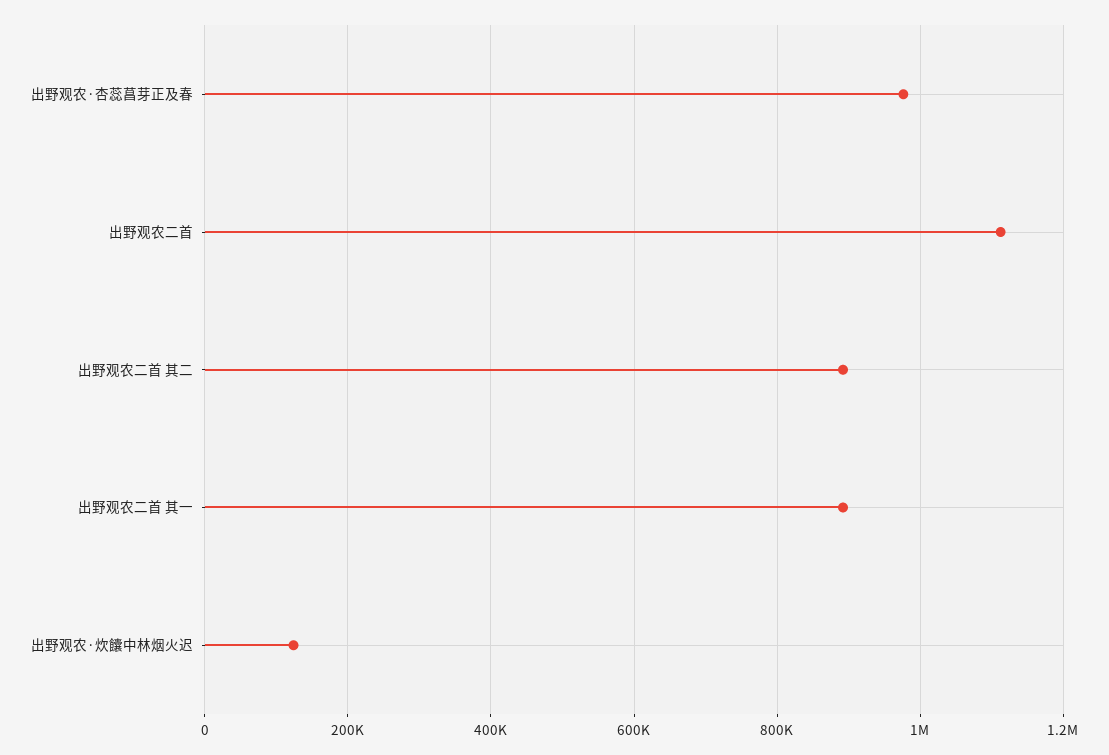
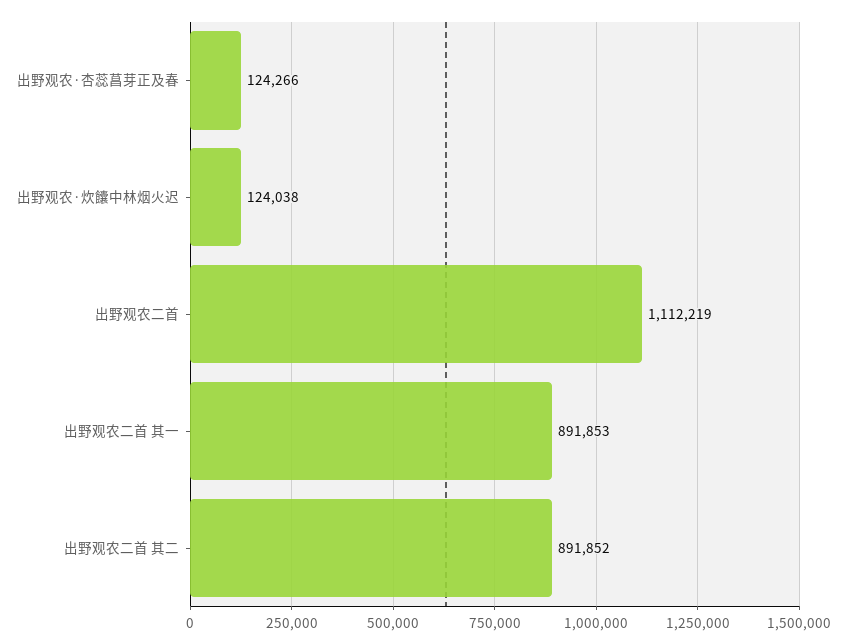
  {
-   "出野观农·杏蕊菖芽正及春": 980000,
+   "出野观农·杏蕊菖芽正及春": 124266,
    "出野观农二首": 1112219,
    "出野观农二首 其二": 891852,
    "出野观农二首 其一": 891853,
    "出野观农·炊饢中林烟火迟": 124038
  }

